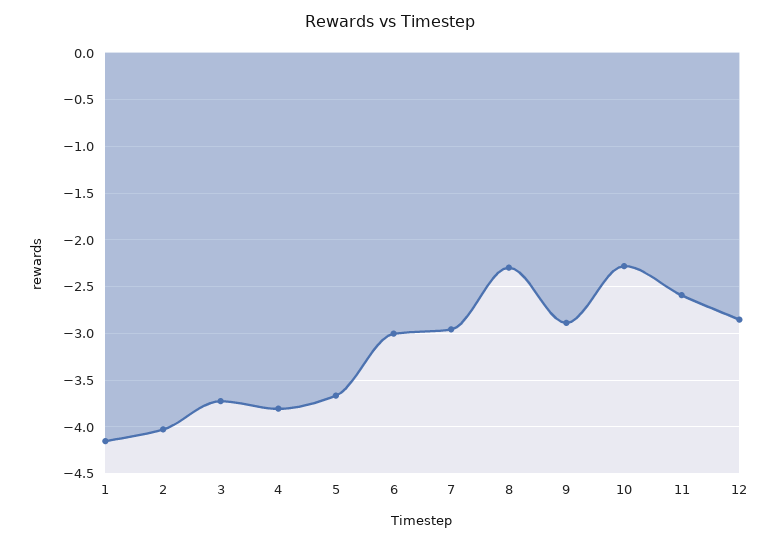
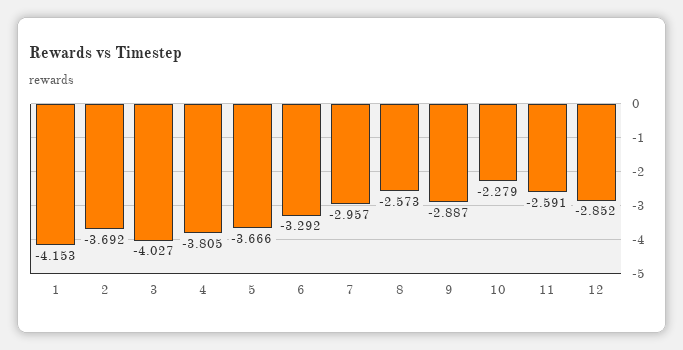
  {
    "1": -4.153,
-   "2": -4,
+   "2": -3.692,
-   "3": -3.7,
+   "3": -4.027,
    "4": -3.805,
    "5": -3.666,
-   "6": -3,
+   "6": -3.292,
    "7": -2.957,
-   "8": -2.3,
+   "8": -2.573,
    "9": -2.887,
    "10": -2.279,
    "11": -2.591,
    "12": -2.852
  }

